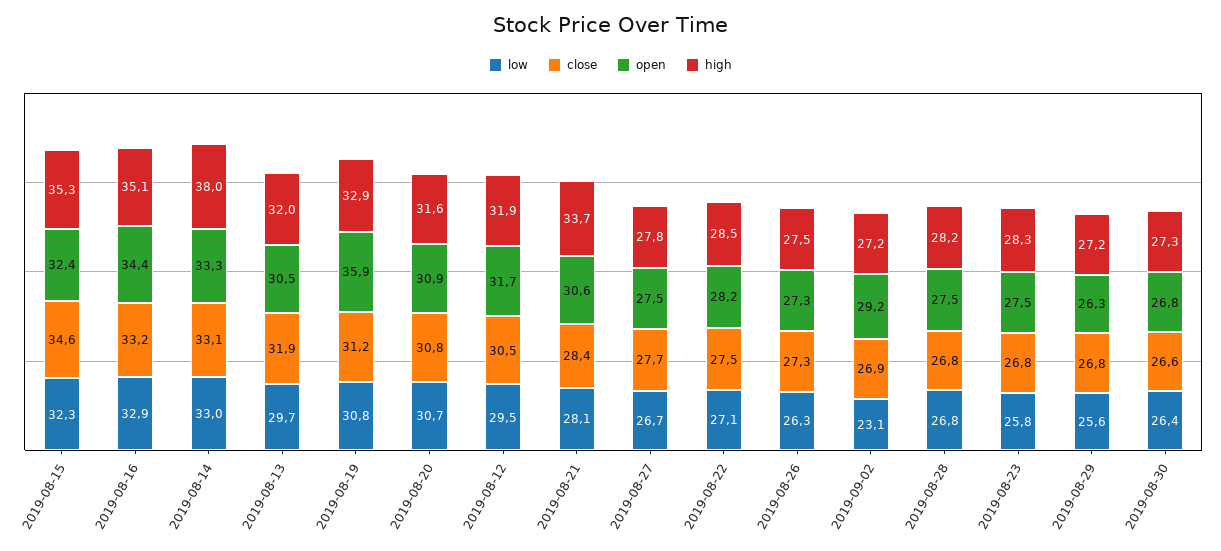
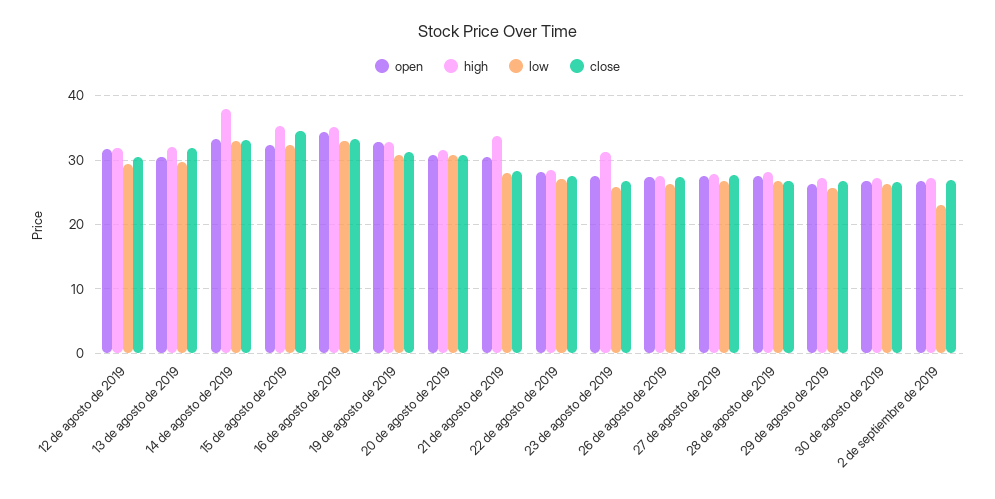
  {
    "low": {
      "2019-08-15": 32.3,
      "2019-08-16": 32.9,
      "2019-08-14": 33,
      "2019-08-13": 29.7,
      "2019-08-19": 30.8,
      "2019-08-20": 30.7,
      "2019-08-12": 29.5,
      "2019-08-21": 28.1,
      "2019-08-27": 26.7,
      "2019-08-22": 27.1,
      "2019-08-26": 26.3,
      "2019-09-02": 23.1,
      "2019-08-28": 26.8,
      "2019-08-23": 25.8,
      "2019-08-29": 25.6,
      "2019-08-30": 26.4
    },
    "close": {
      "2019-08-15": 34.6,
      "2019-08-16": 33.2,
      "2019-08-14": 33.1,
      "2019-08-13": 31.9,
      "2019-08-19": 31.2,
      "2019-08-20": 30.8,
      "2019-08-12": 30.5,
      "2019-08-21": 28.4,
      "2019-08-27": 27.7,
      "2019-08-22": 27.5,
      "2019-08-26": 27.3,
      "2019-09-02": 26.9,
      "2019-08-28": 26.8,
      "2019-08-23": 26.8,
      "2019-08-29": 26.8,
      "2019-08-30": 26.6
    },
    "open": {
      "2019-08-15": 32.4,
      "2019-08-16": 34.4,
      "2019-08-14": 33.3,
      "2019-08-13": 30.5,
-     "2019-08-19": 35.9,
+     "2019-08-19": 33,
      "2019-08-20": 30.9,
      "2019-08-12": 31.7,
      "2019-08-21": 30.6,
      "2019-08-27": 27.5,
      "2019-08-22": 28.2,
      "2019-08-26": 27.3,
-     "2019-09-02": 29.2,
+     "2019-09-02": 27,
      "2019-08-28": 27.5,
      "2019-08-23": 27.5,
      "2019-08-29": 26.3,
      "2019-08-30": 26.8
    },
    "high": {
      "2019-08-15": 35.3,
      "2019-08-16": 35.1,
      "2019-08-14": 38,
      "2019-08-13": 32,
      "2019-08-19": 32.9,
      "2019-08-20": 31.6,
      "2019-08-12": 31.9,
      "2019-08-21": 33.7,
      "2019-08-27": 27.8,
      "2019-08-22": 28.5,
      "2019-08-26": 27.5,
      "2019-09-02": 27.2,
      "2019-08-28": 28.2,
-     "2019-08-23": 28.3,
+     "2019-08-23": 31,
      "2019-08-29": 27.2,
      "2019-08-30": 27.3
    }
  }

